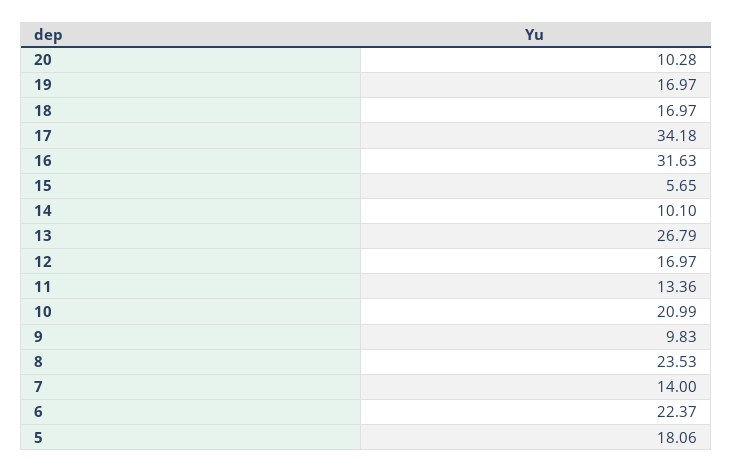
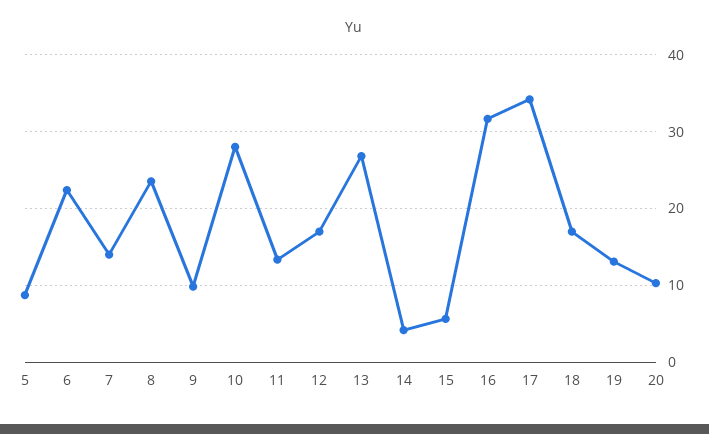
  {
    "20": 10.28,
-   "19": 16.97,
+   "19": 13,
    "18": 16.97,
    "17": 34.18,
    "16": 31.63,
    "15": 5.65,
-   "14": 10.1,
+   "14": 4,
    "13": 26.79,
    "12": 16.97,
    "11": 13.36,
-   "10": 20.99,
+   "10": 28,
    "9": 9.83,
    "8": 23.53,
    "7": 14,
    "6": 22.37,
-   "5": 18.06
+   "5": 9
  }

